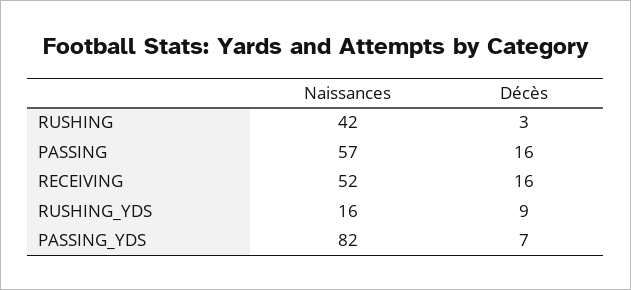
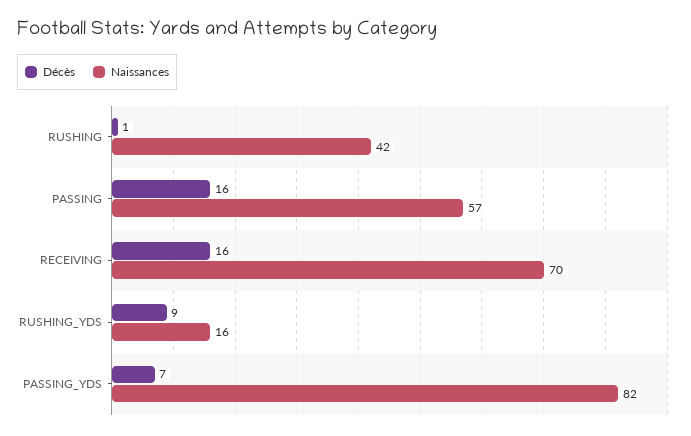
  {
    "Naissances": {
      "RUSHING": 42,
      "PASSING": 57,
-     "RECEIVING": 52,
+     "RECEIVING": 70,
      "RUSHING_YDS": 16,
      "PASSING_YDS": 82
    },
    "Décès": {
-     "RUSHING": 3,
+     "RUSHING": 1,
      "PASSING": 16,
      "RECEIVING": 16,
      "RUSHING_YDS": 9,
      "PASSING_YDS": 7
    }
  }

